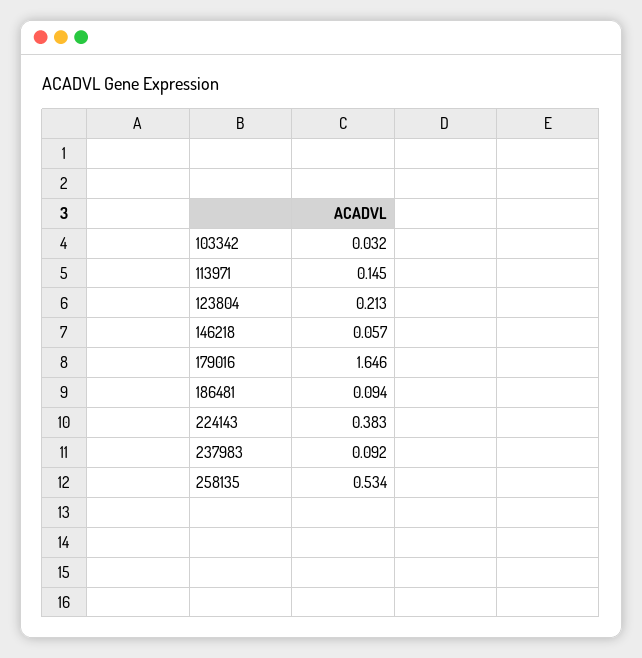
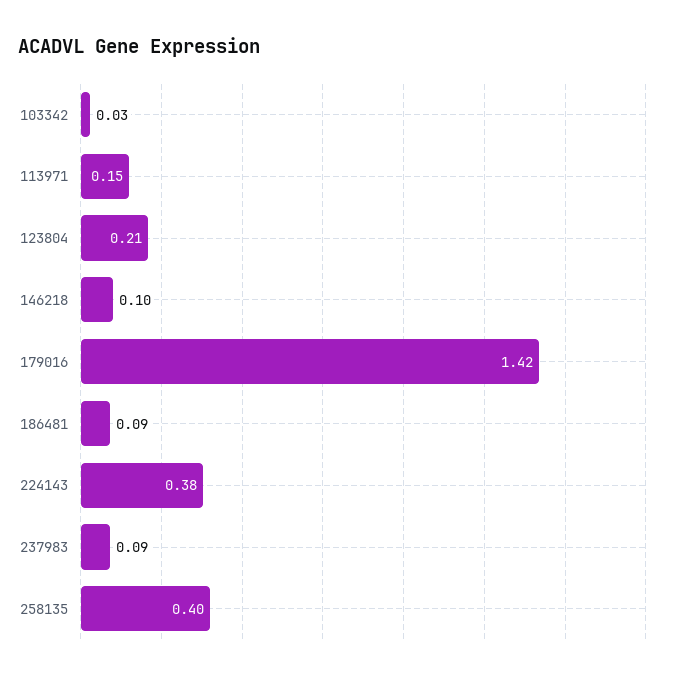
  {
    "103342": 0.032,
    "113971": 0.145,
    "123804": 0.213,
-   "146218": 0.057,
+   "146218": 0.1,
-   "179016": 1.646,
+   "179016": 1.42,
    "186481": 0.094,
    "224143": 0.383,
    "237983": 0.092,
-   "258135": 0.534
+   "258135": 0.4
  }

